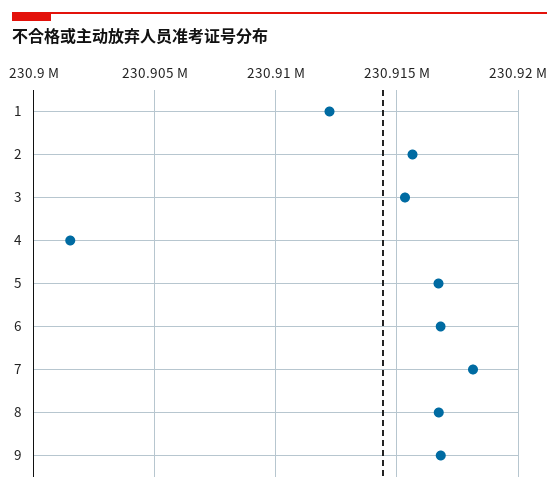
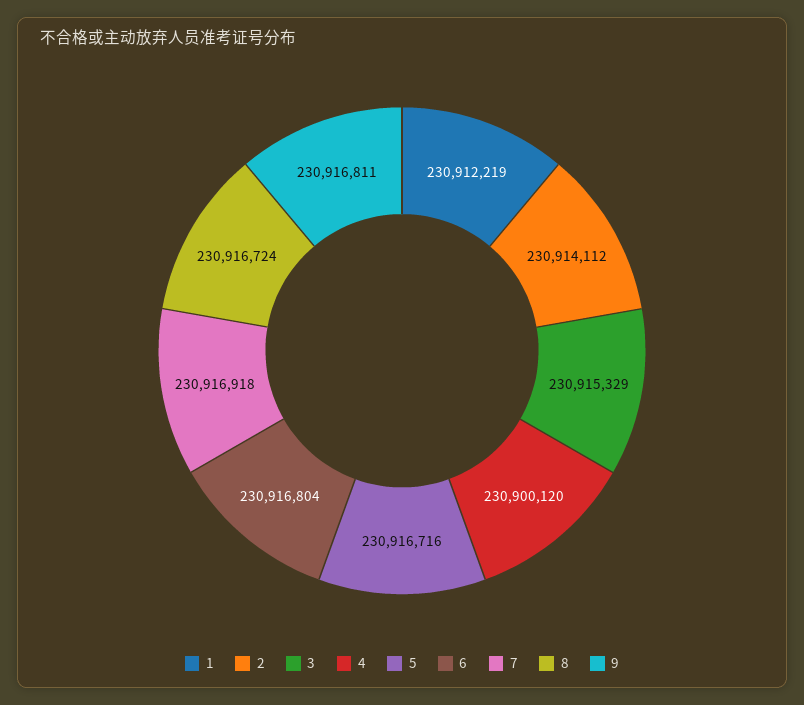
  {
    "1": 230912219,
-   "2": 230915500,
+   "2": 230914112,
    "3": 230915329,
-   "4": 230901500,
+   "4": 230900120,
    "5": 230916716,
    "6": 230916804,
-   "7": 230918000,
+   "7": 230916918,
    "8": 230916724,
    "9": 230916811
  }

